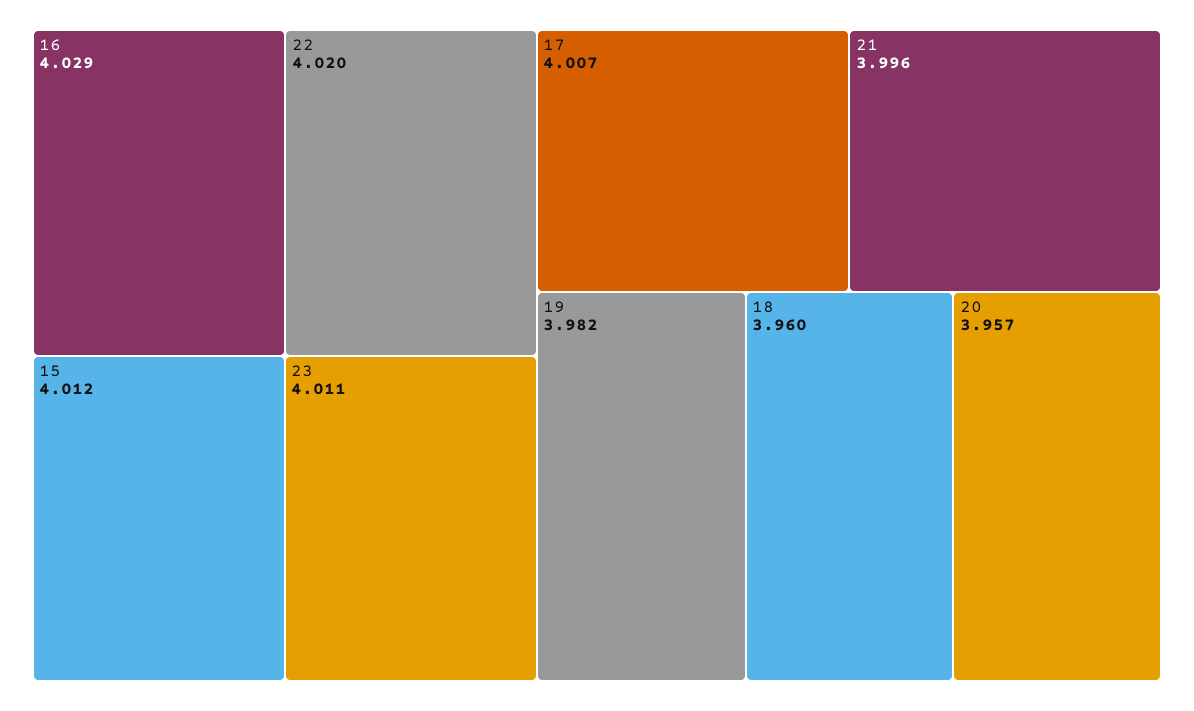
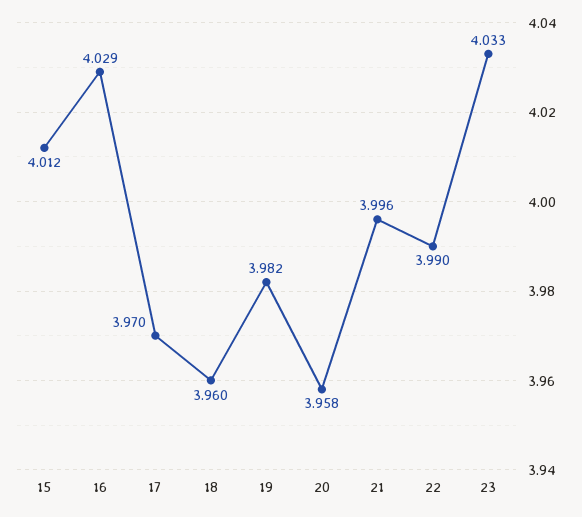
  {
    "16": 4.029,
-   "22": 4.02,
+   "22": 3.99,
    "15": 4.012,
-   "23": 4.011,
+   "23": 4.033,
-   "17": 4.007,
+   "17": 3.97,
    "21": 3.996,
    "19": 3.982,
    "18": 3.96,
-   "20": 3.957
+   "20": 3.958
  }

